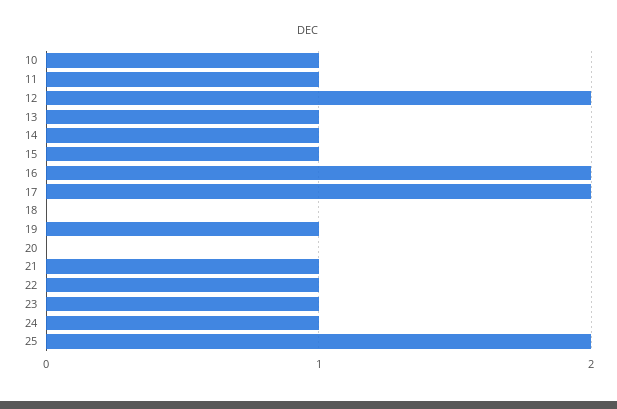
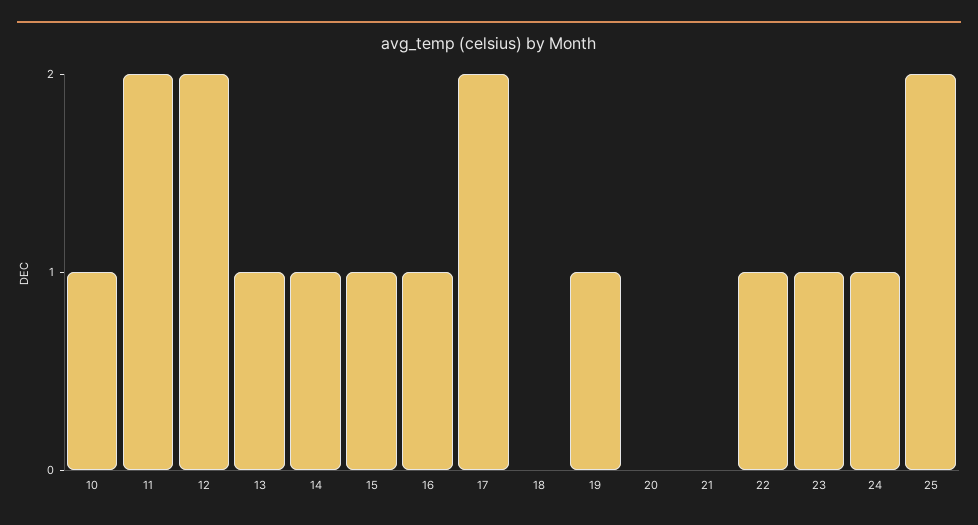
  {
    "10": 1,
-   "11": 1,
+   "11": 2,
    "12": 2,
    "13": 1,
    "14": 1,
    "15": 1,
-   "16": 2,
+   "16": 1,
    "17": 2,
    "18": 0,
    "19": 1,
    "20": 0,
-   "21": 1,
+   "21": 0,
    "22": 1,
    "23": 1,
    "24": 1,
    "25": 2
  }

